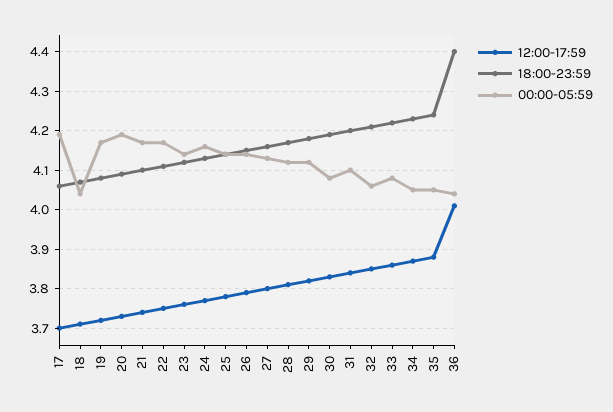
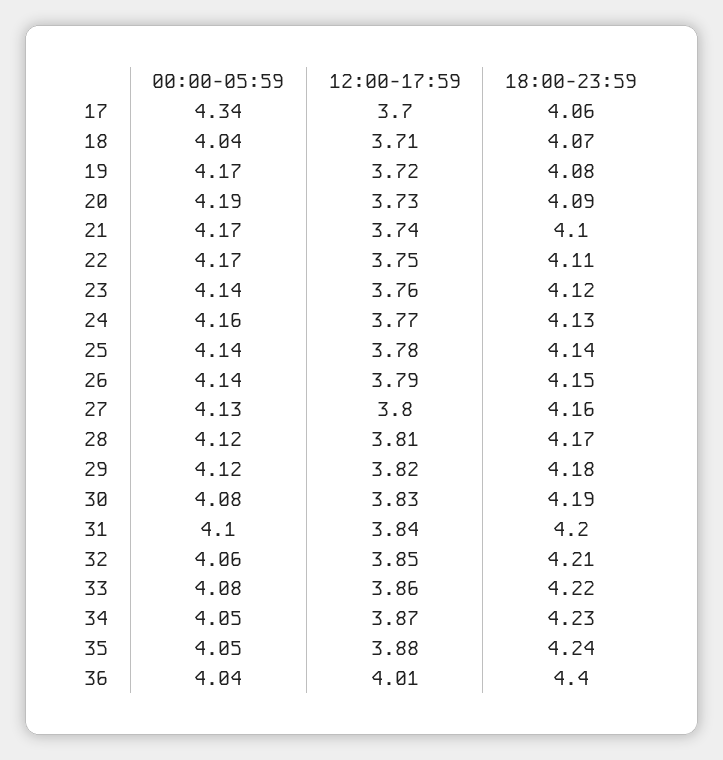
  {
    "12:00-17:59": {
      "17": 3.7,
      "18": 3.71,
      "19": 3.72,
      "20": 3.73,
      "21": 3.74,
      "22": 3.75,
      "23": 3.76,
      "24": 3.77,
      "25": 3.78,
      "26": 3.79,
      "27": 3.8,
      "28": 3.81,
      "29": 3.82,
      "30": 3.83,
      "31": 3.84,
      "32": 3.85,
      "33": 3.86,
      "34": 3.87,
      "35": 3.88,
      "36": 4.01
    },
    "18:00-23:59": {
      "17": 4.06,
      "18": 4.07,
      "19": 4.08,
      "20": 4.09,
      "21": 4.1,
      "22": 4.11,
      "23": 4.12,
      "24": 4.13,
      "25": 4.14,
      "26": 4.15,
      "27": 4.16,
      "28": 4.17,
      "29": 4.18,
      "30": 4.19,
      "31": 4.2,
      "32": 4.21,
      "33": 4.22,
      "34": 4.23,
      "35": 4.24,
      "36": 4.4
    },
    "00:00-05:59": {
-     "17": 4.2,
+     "17": 4.34,
      "18": 4.04,
      "19": 4.17,
      "20": 4.19,
      "21": 4.17,
      "22": 4.17,
      "23": 4.14,
      "24": 4.16,
      "25": 4.14,
      "26": 4.14,
      "27": 4.13,
      "28": 4.12,
      "29": 4.12,
      "30": 4.08,
      "31": 4.1,
      "32": 4.06,
      "33": 4.08,
      "34": 4.05,
      "35": 4.05,
      "36": 4.04
    }
  }

